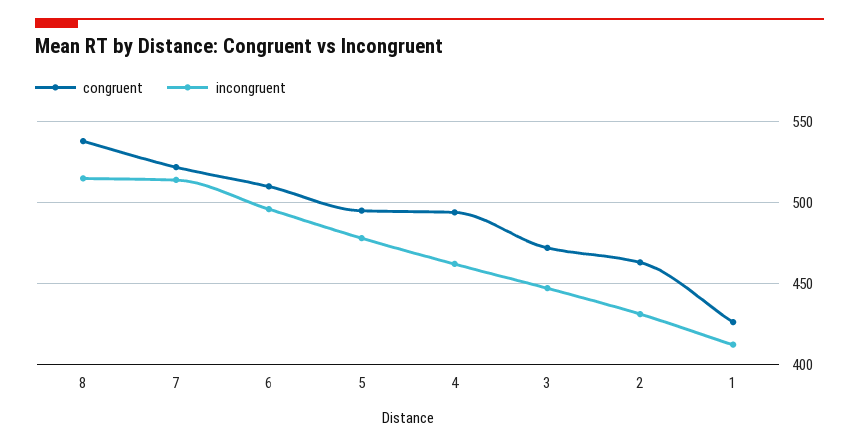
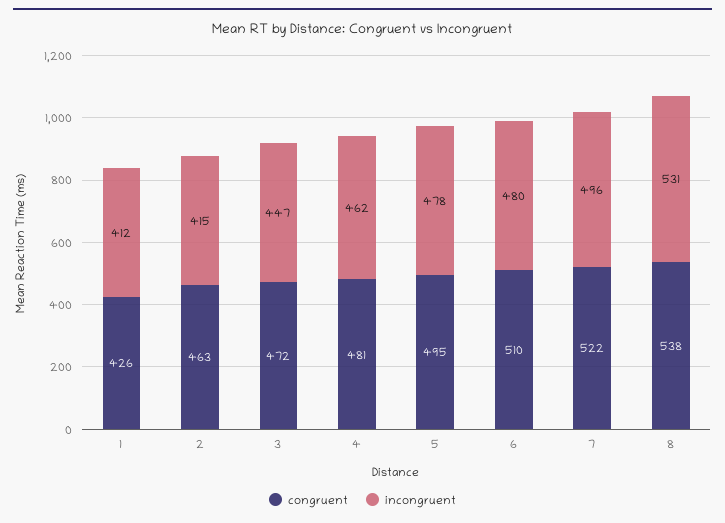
  {
    "congruent": {
      "8": 538,
      "7": 522,
      "6": 510,
      "5": 495,
-     "4": 495,
+     "4": 481,
      "3": 472,
      "2": 463,
      "1": 426
    },
    "incongruent": {
-     "8": 515,
+     "8": 531,
-     "7": 515,
+     "7": 496,
-     "6": 495,
+     "6": 480,
      "5": 478,
      "4": 462,
      "3": 447,
-     "2": 430,
+     "2": 415,
      "1": 412
    }
  }

